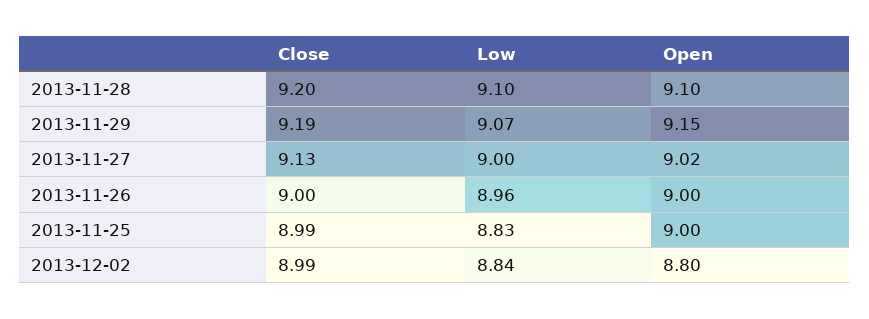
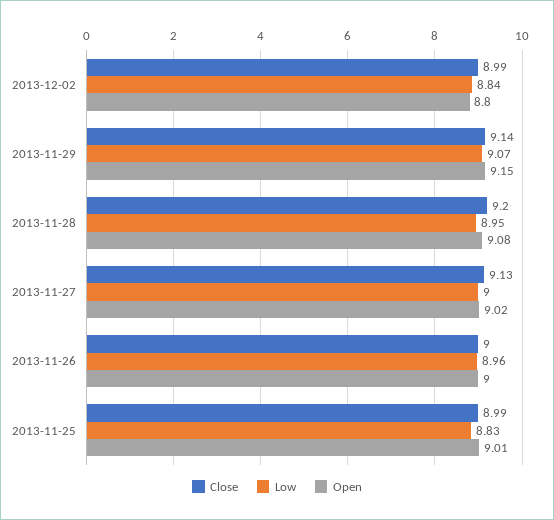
  {
    "Close": {
      "2013-11-28": 9.2,
-     "2013-11-29": 9.19,
+     "2013-11-29": 9.14,
      "2013-11-27": 9.13,
      "2013-11-26": 9,
      "2013-11-25": 8.99,
      "2013-12-02": 8.99
    },
    "Low": {
-     "2013-11-28": 9.1,
+     "2013-11-28": 8.95,
      "2013-11-29": 9.07,
      "2013-11-27": 9,
      "2013-11-26": 8.96,
      "2013-11-25": 8.83,
      "2013-12-02": 8.84
    },
    "Open": {
-     "2013-11-28": 9.1,
+     "2013-11-28": 9.08,
      "2013-11-29": 9.15,
      "2013-11-27": 9.02,
      "2013-11-26": 9,
-     "2013-11-25": 9,
+     "2013-11-25": 9.01,
      "2013-12-02": 8.8
    }
  }

